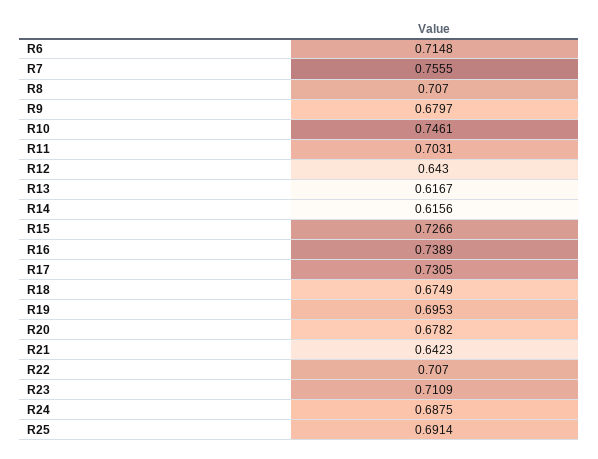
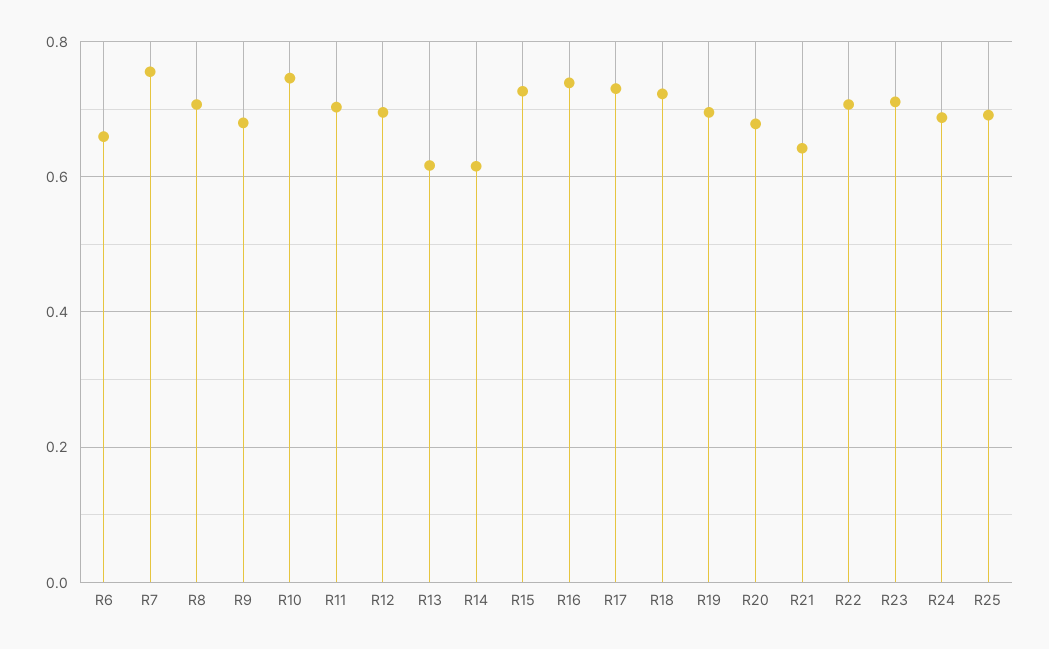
  {
-   "R6": 0.7148,
+   "R6": 0.66,
    "R7": 0.7555,
    "R8": 0.707,
    "R9": 0.6797,
    "R10": 0.7461,
    "R11": 0.7031,
-   "R12": 0.643,
+   "R12": 0.7,
    "R13": 0.6167,
    "R14": 0.6156,
    "R15": 0.7266,
    "R16": 0.7389,
    "R17": 0.7305,
-   "R18": 0.6749,
+   "R18": 0.72,
    "R19": 0.6953,
    "R20": 0.6782,
    "R21": 0.6423,
    "R22": 0.707,
    "R23": 0.7109,
    "R24": 0.6875,
    "R25": 0.6914
  }

